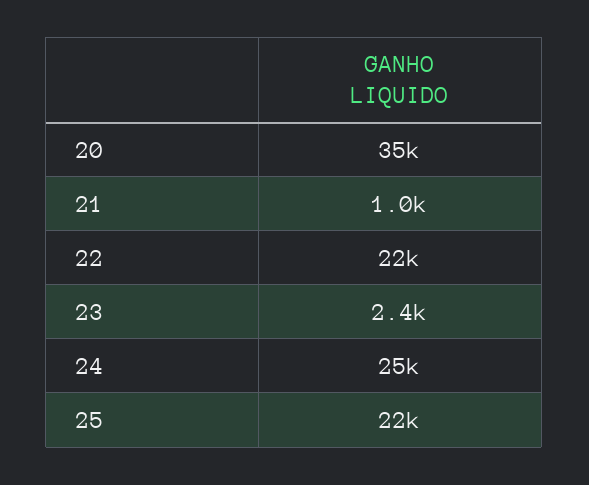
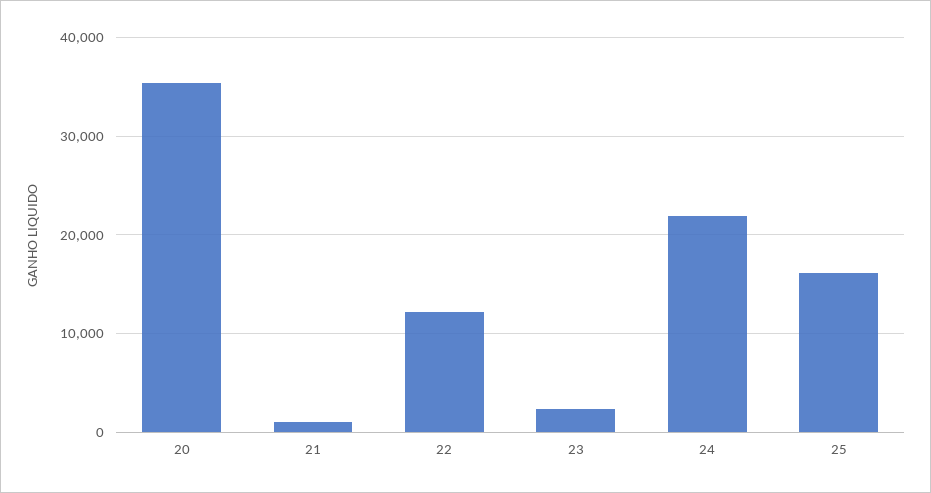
  {
    "20": 35000,
    "21": 1000,
-   "22": 22000,
+   "22": 12000,
    "23": 2400,
-   "24": 25000,
+   "24": 22000,
-   "25": 22000
+   "25": 16000
  }

